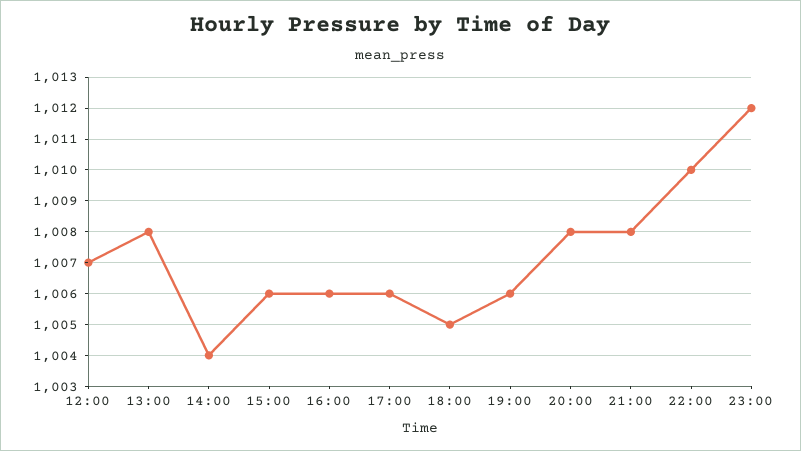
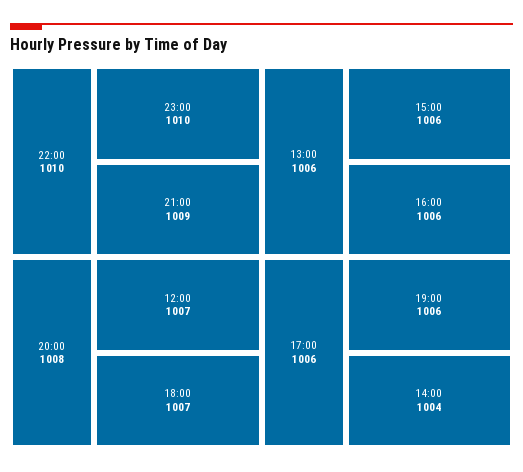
  {
    "12:00": 1007,
-   "13:00": 1008,
+   "13:00": 1006,
    "14:00": 1004,
    "15:00": 1006,
    "16:00": 1006,
    "17:00": 1006,
-   "18:00": 1005,
+   "18:00": 1007,
    "19:00": 1006,
    "20:00": 1008,
-   "21:00": 1008,
+   "21:00": 1009,
    "22:00": 1010,
-   "23:00": 1012
+   "23:00": 1010
  }

